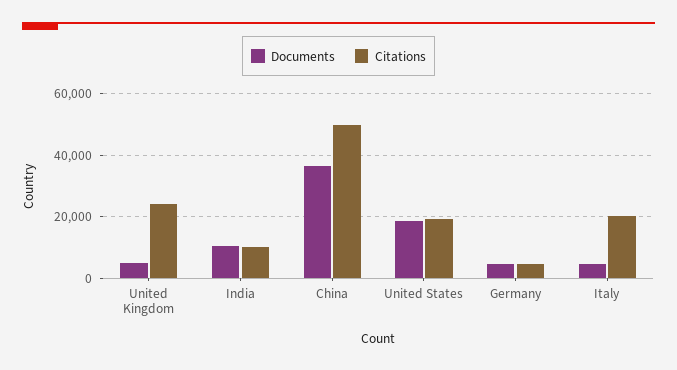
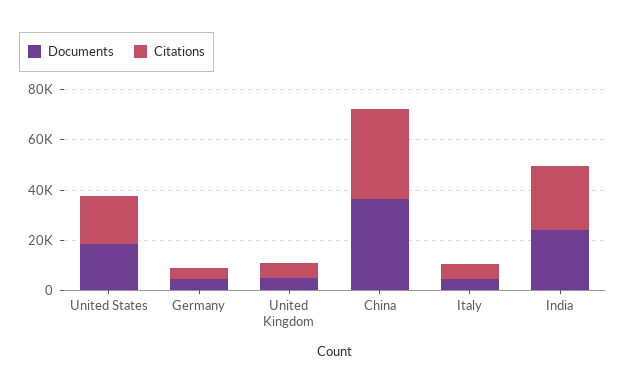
  {
    "Documents": {
      "United Kingdom": 4000,
-     "India": 10000,
+     "India": 25000,
      "China": 36000,
      "United States": 18000,
      "Germany": 4000,
      "Italy": 4000
    },
    "Citations": {
-     "United Kingdom": 24000,
+     "United Kingdom": 5000,
-     "India": 10000,
+     "India": 25000,
-     "China": 50000,
+     "China": 35000,
      "United States": 20000,
      "Germany": 4000,
-     "Italy": 20000
+     "Italy": 5000
    }
  }

